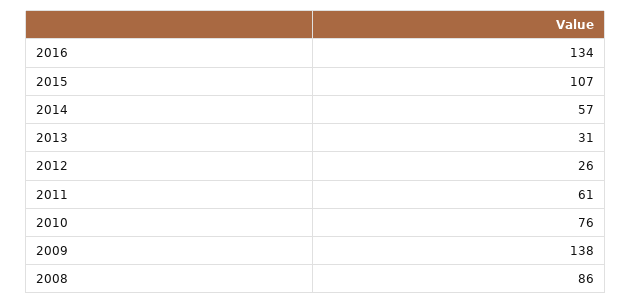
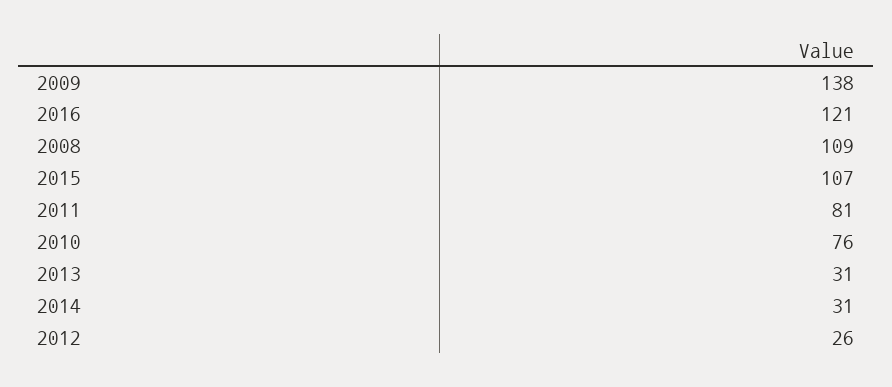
  {
-   "2016": 134,
+   "2016": 121,
    "2015": 107,
-   "2014": 57,
+   "2014": 31,
    "2013": 31,
    "2012": 26,
-   "2011": 61,
+   "2011": 81,
    "2010": 76,
    "2009": 138,
-   "2008": 86
+   "2008": 109
  }

